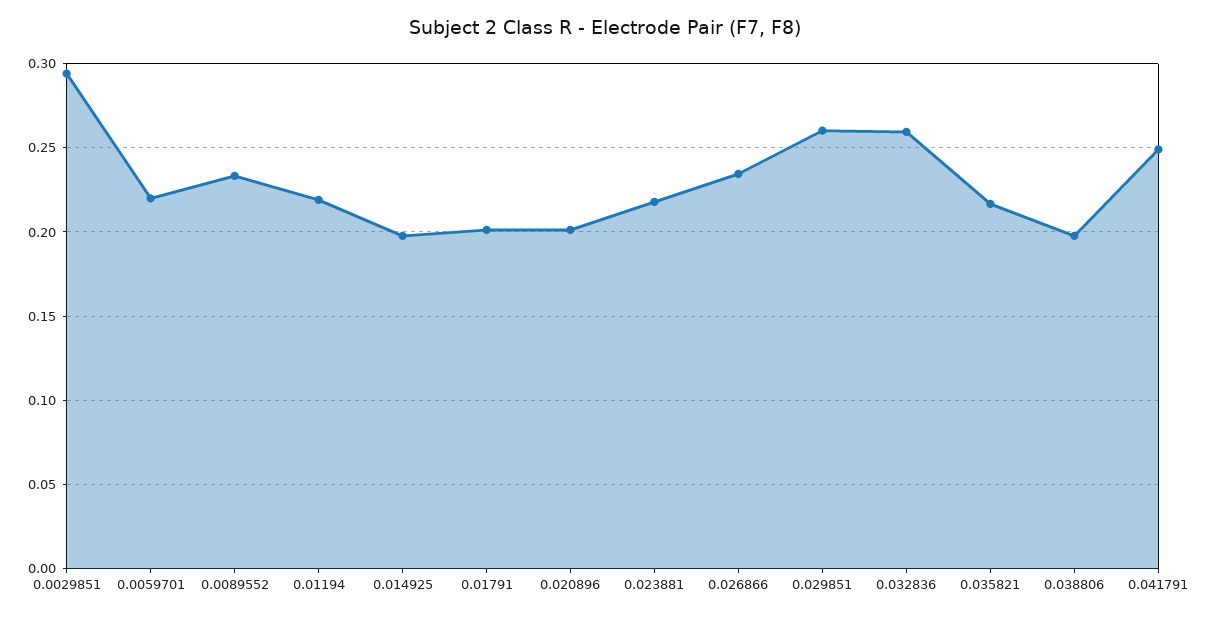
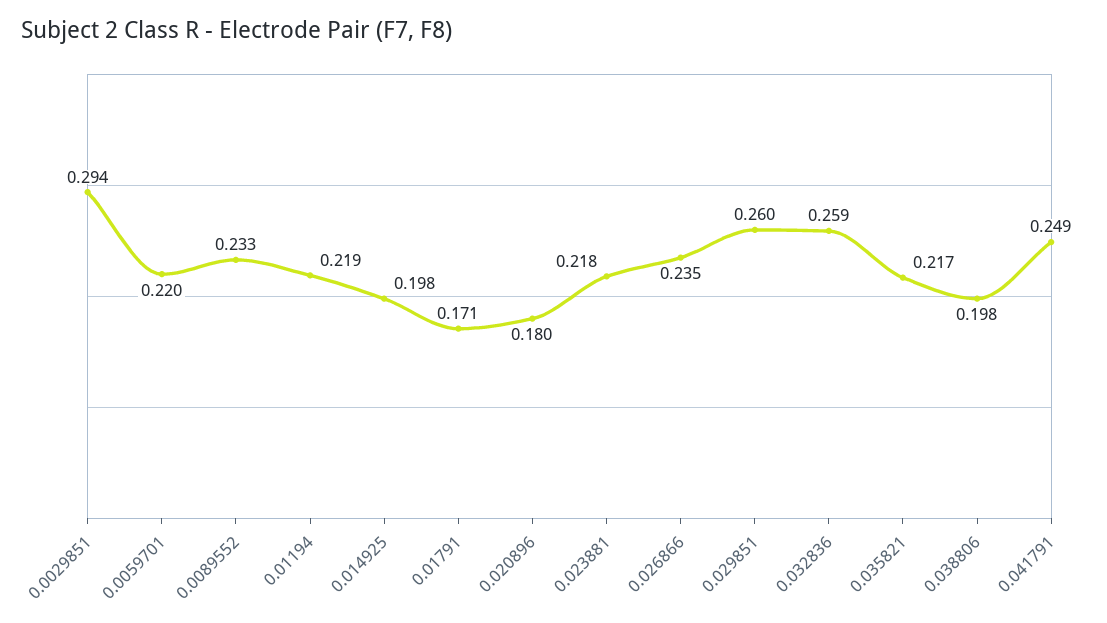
  {
    "0.0029851": 0.294,
    "0.0059701": 0.22,
    "0.0089552": 0.233,
    "0.01194": 0.219,
    "0.014925": 0.198,
-   "0.01791": 0.2,
+   "0.01791": 0.171,
-   "0.020896": 0.2,
+   "0.020896": 0.18,
    "0.023881": 0.218,
    "0.026866": 0.235,
    "0.029851": 0.26,
    "0.032836": 0.259,
    "0.035821": 0.217,
    "0.038806": 0.198,
    "0.041791": 0.249
  }

